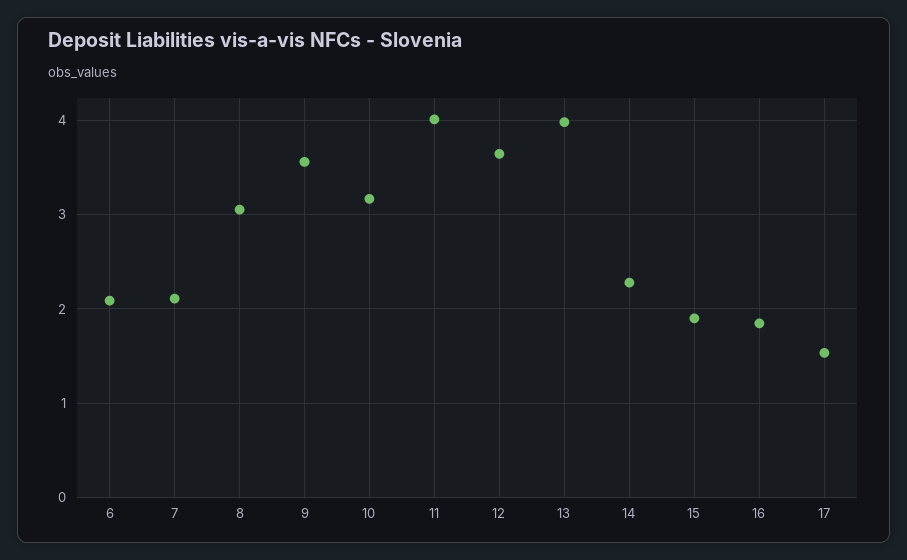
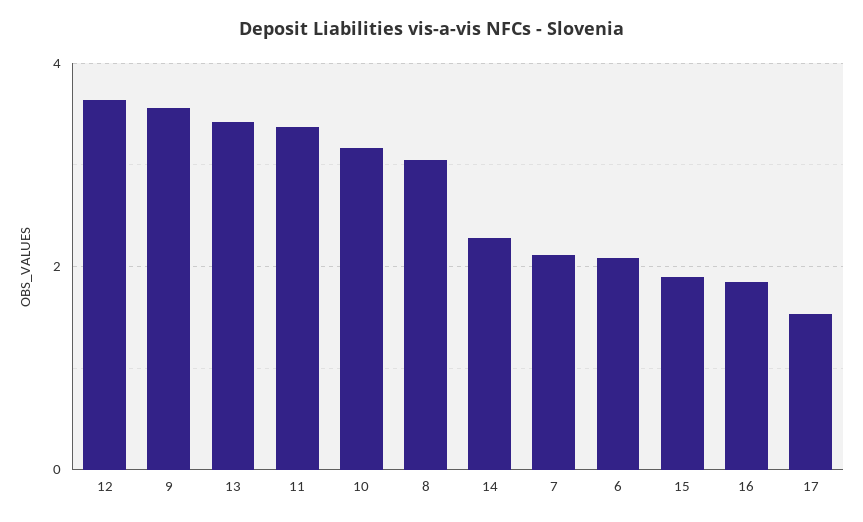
  {
    "6": 2.1,
    "7": 2.1,
    "8": 3.1,
    "9": 3.6,
    "10": 3.2,
-   "11": 4,
+   "11": 3.4,
    "12": 3.6,
-   "13": 4,
+   "13": 3.4,
    "14": 2.3,
    "15": 1.9,
    "16": 1.8,
    "17": 1.5
  }

